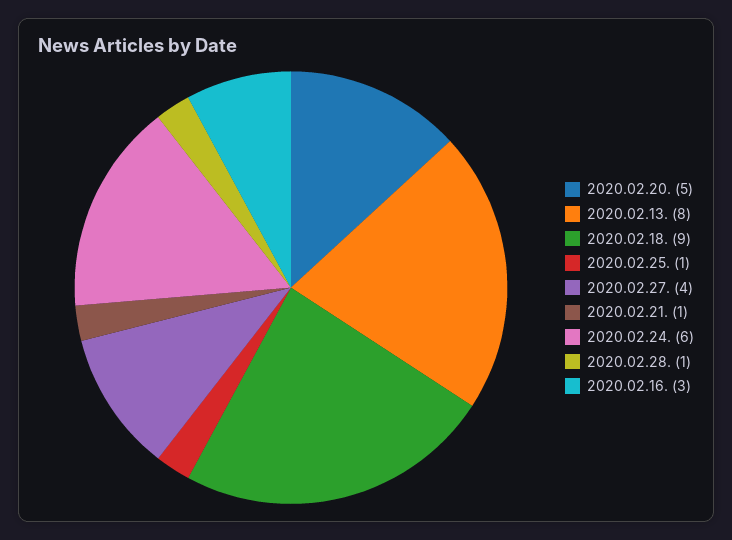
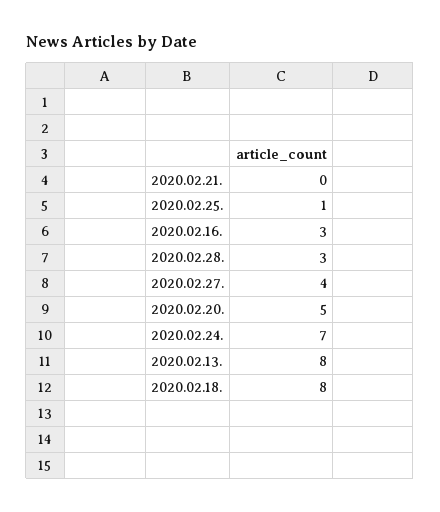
  {
    "2020.02.20.": 5,
    "2020.02.13.": 8,
-   "2020.02.18.": 9,
+   "2020.02.18.": 8,
    "2020.02.25.": 1,
    "2020.02.27.": 4,
-   "2020.02.21.": 1,
+   "2020.02.21.": 0,
-   "2020.02.24.": 6,
+   "2020.02.24.": 7,
-   "2020.02.28.": 1,
+   "2020.02.28.": 3,
    "2020.02.16.": 3
  }

